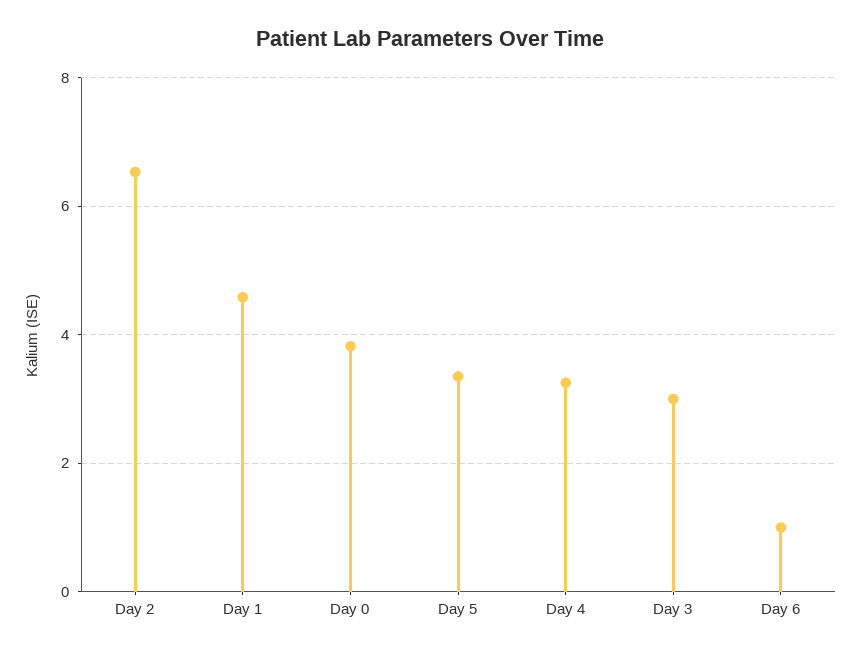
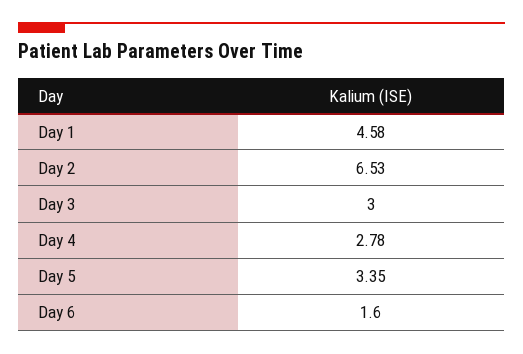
  {
    "Day 2": 6.53,
    "Day 1": 4.58,
-   "Day 0": 3.8,
    "Day 5": 3.35,
-   "Day 4": 3.2,
+   "Day 4": 2.78,
    "Day 3": 3,
-   "Day 6": 1
+   "Day 6": 1.6
  }

